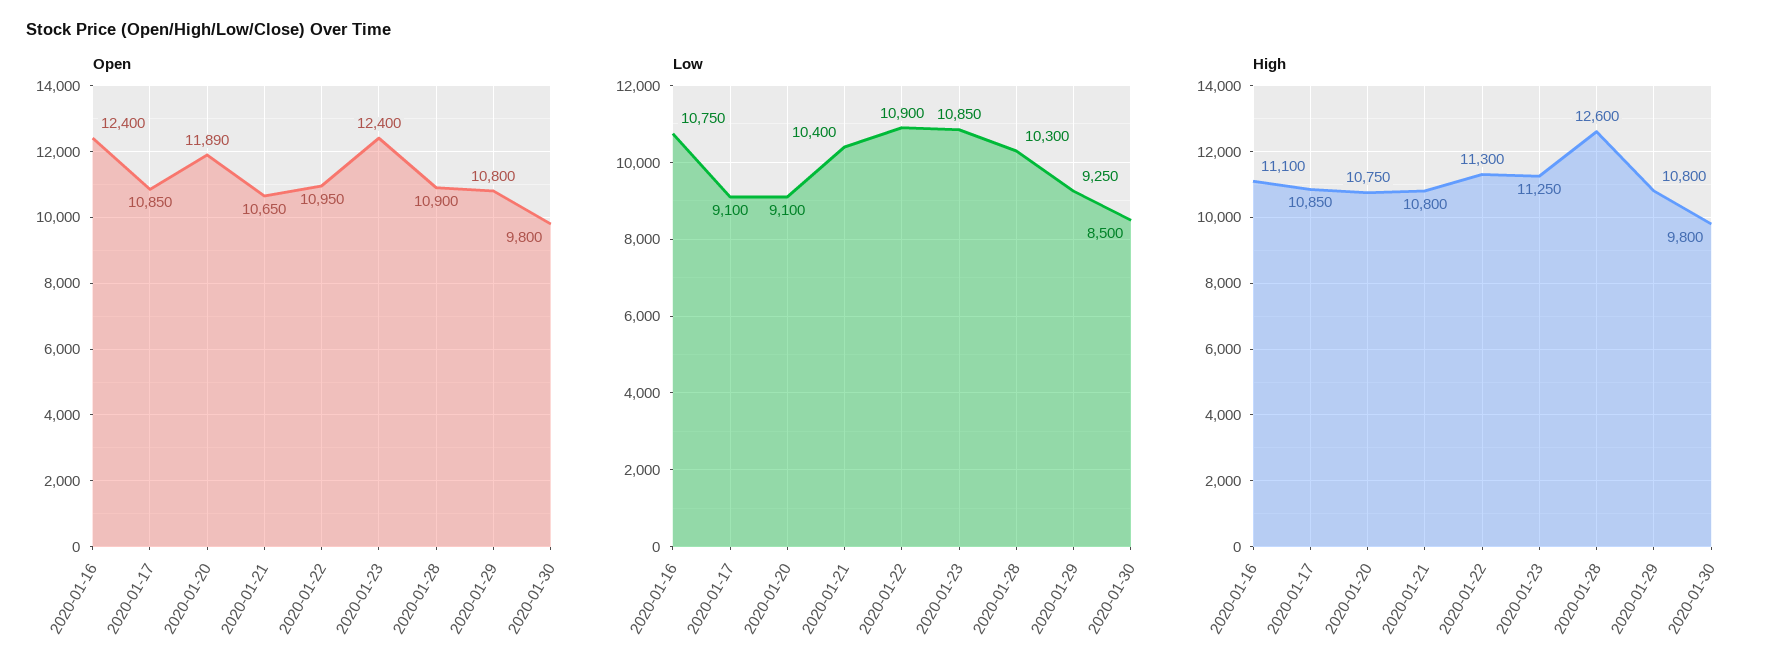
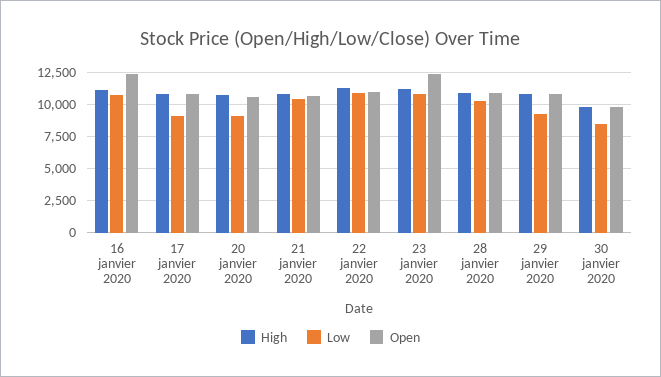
  {
    "Open": {
      "2020-01-16": 12400,
      "2020-01-17": 10850,
-     "2020-01-20": 11890,
+     "2020-01-20": 10500,
      "2020-01-21": 10650,
      "2020-01-22": 10950,
      "2020-01-23": 12400,
      "2020-01-28": 10900,
      "2020-01-29": 10800,
      "2020-01-30": 9800
    },
    "Low": {
      "2020-01-16": 10750,
      "2020-01-17": 9100,
      "2020-01-20": 9100,
      "2020-01-21": 10400,
      "2020-01-22": 10900,
      "2020-01-23": 10850,
      "2020-01-28": 10300,
      "2020-01-29": 9250,
      "2020-01-30": 8500
    },
    "High": {
      "2020-01-16": 11100,
      "2020-01-17": 10850,
      "2020-01-20": 10750,
      "2020-01-21": 10800,
      "2020-01-22": 11300,
      "2020-01-23": 11250,
-     "2020-01-28": 12600,
+     "2020-01-28": 11000,
      "2020-01-29": 10800,
      "2020-01-30": 9800
    }
  }

